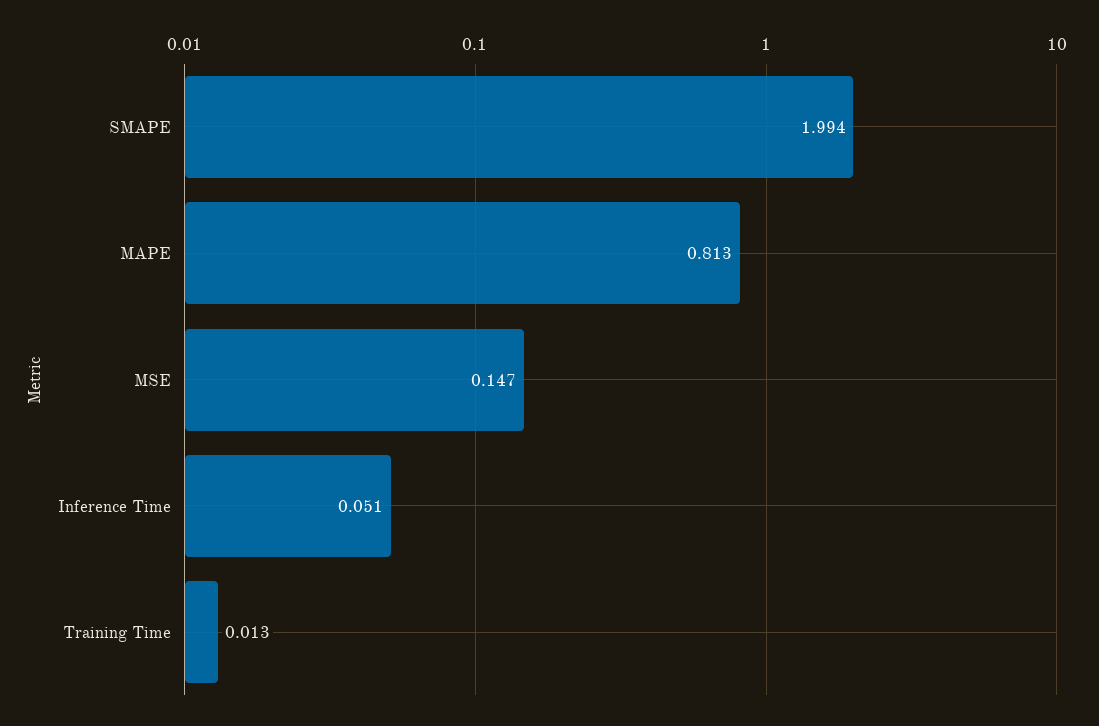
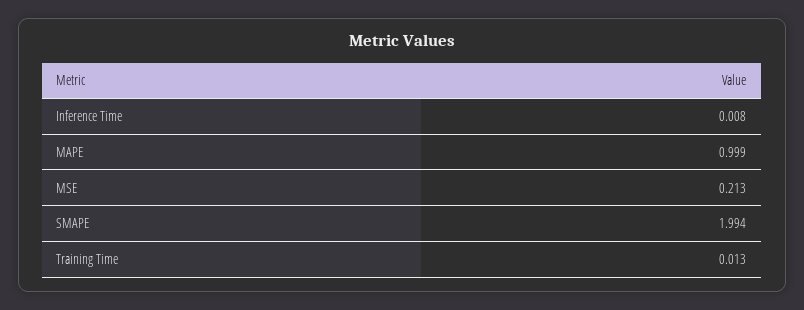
  {
    "SMAPE": 1.994,
-   "MAPE": 0.813,
+   "MAPE": 0.999,
-   "MSE": 0.147,
+   "MSE": 0.213,
-   "Inference Time": 0.051,
+   "Inference Time": 0.008,
    "Training Time": 0.013
  }

